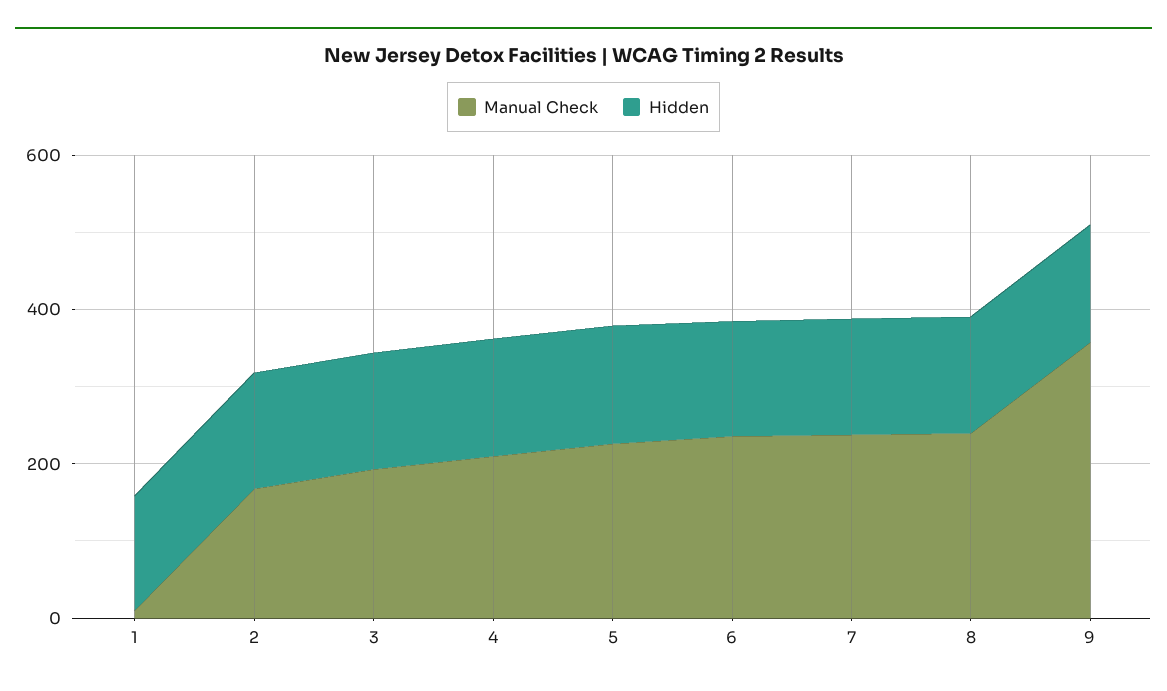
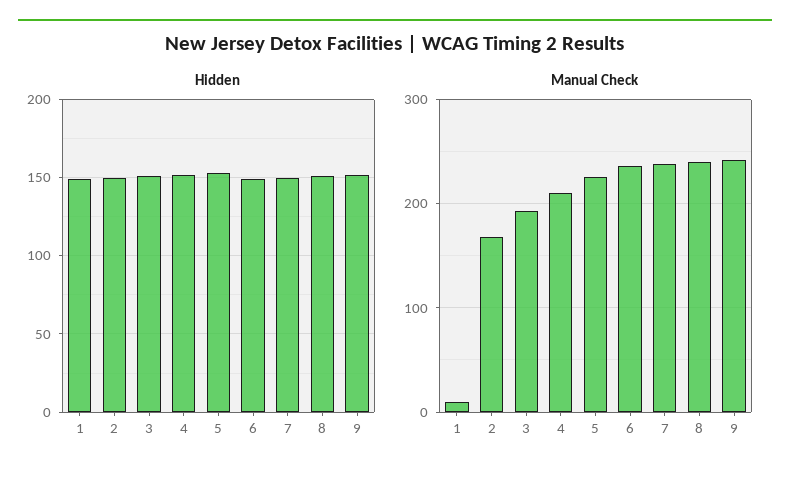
  {
    "Manual Check": {
      "1": 10,
      "2": 170,
      "3": 190,
      "4": 210,
      "5": 230,
      "6": 240,
      "7": 240,
      "8": 240,
-     "9": 350
+     "9": 240
    },
    "Hidden": {
      "1": 150,
      "2": 150,
      "3": 150,
      "4": 150,
      "5": 155,
      "6": 150,
      "7": 150,
      "8": 150,
      "9": 150
    }
  }

